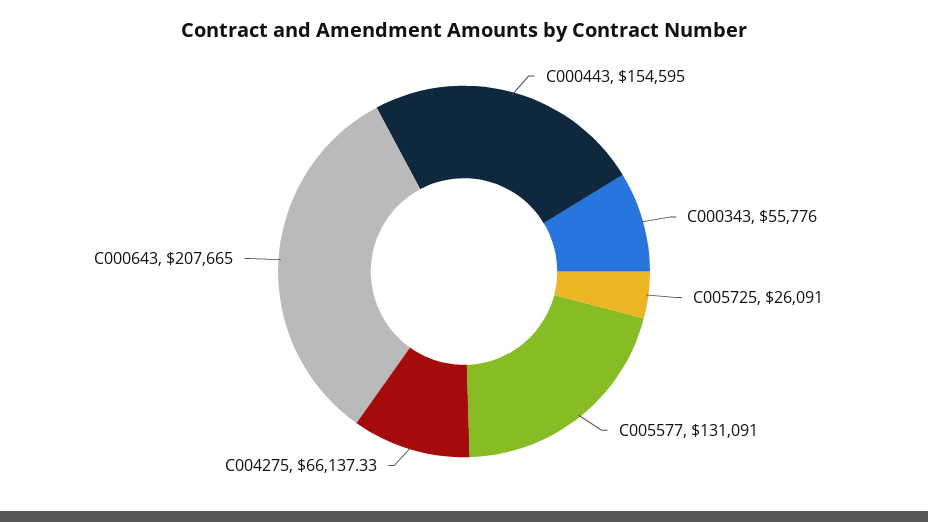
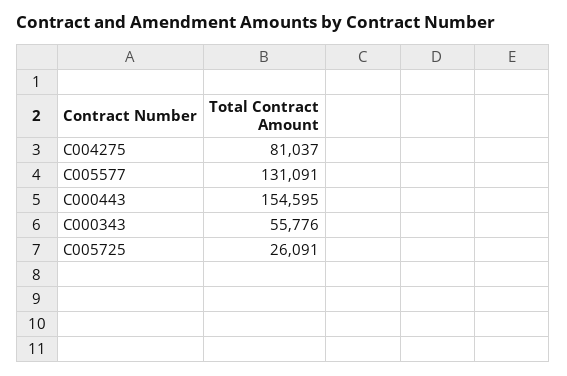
  {
    "C000443": 154595,
    "C000343": 55776,
    "C005725": 26091,
    "C005577": 131091,
-   "C004275": 66137.33,
+   "C004275": 81037
-   "C000643": 207665
  }

